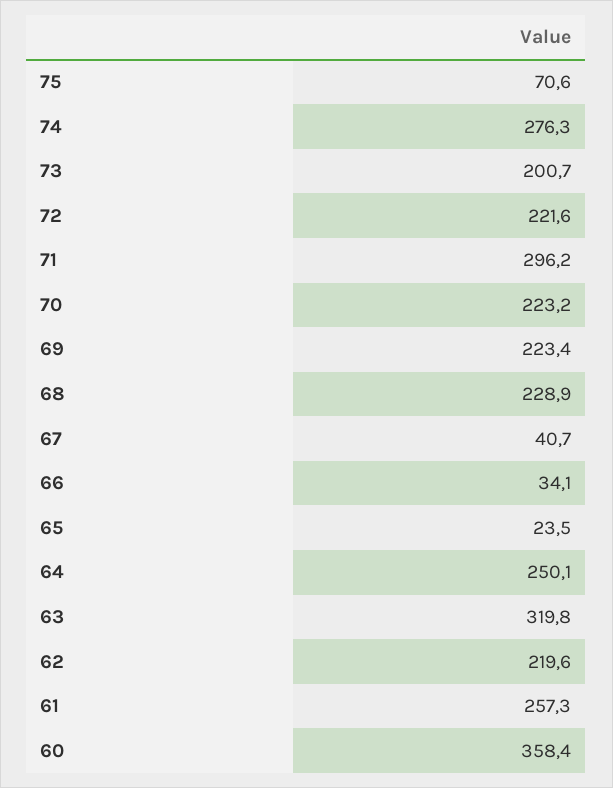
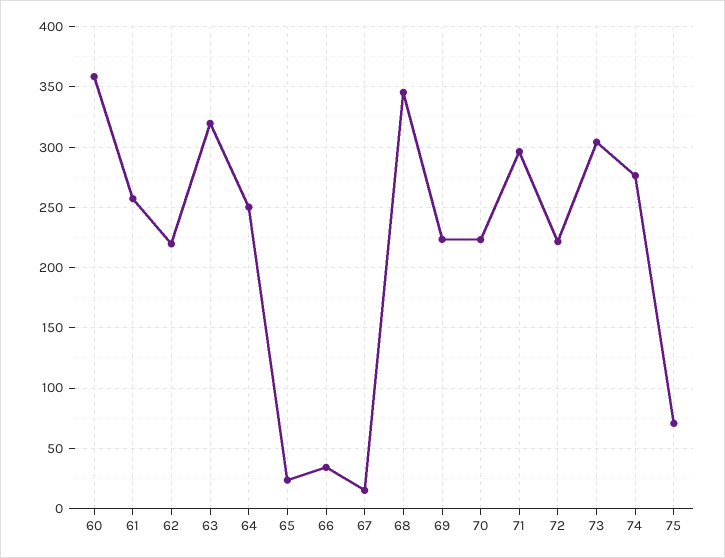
  {
    "75": 70.6,
    "74": 276.3,
-   "73": 200.7,
+   "73": 305,
    "72": 221.6,
    "71": 296.2,
    "70": 223.2,
    "69": 223.4,
-   "68": 228.9,
+   "68": 345,
-   "67": 40.7,
+   "67": 15,
    "66": 34.1,
    "65": 23.5,
    "64": 250.1,
    "63": 319.8,
    "62": 219.6,
    "61": 257.3,
    "60": 358.4
  }

